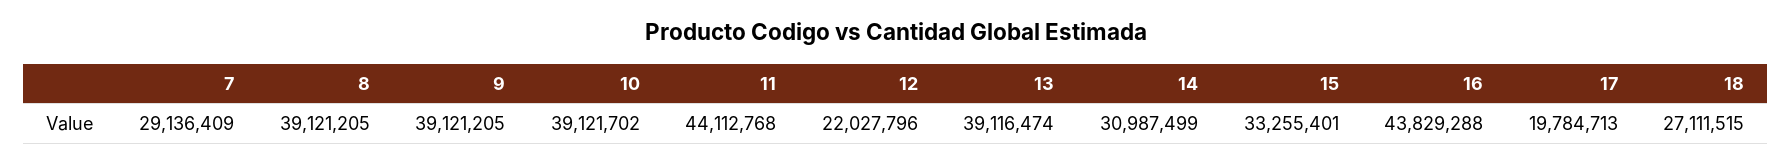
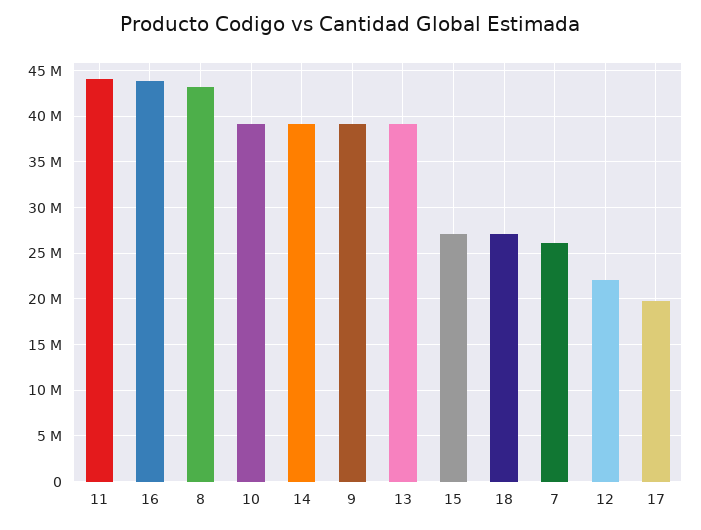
  {
-   "7": 29136409,
+   "7": 26000000,
-   "8": 39121205,
+   "8": 43000000,
    "9": 39121205,
    "10": 39121702,
    "11": 44112768,
    "12": 22027796,
    "13": 39116474,
-   "14": 30987499,
+   "14": 39000000,
-   "15": 33255401,
+   "15": 27000000,
    "16": 43829288,
    "17": 19784713,
    "18": 27111515
  }

